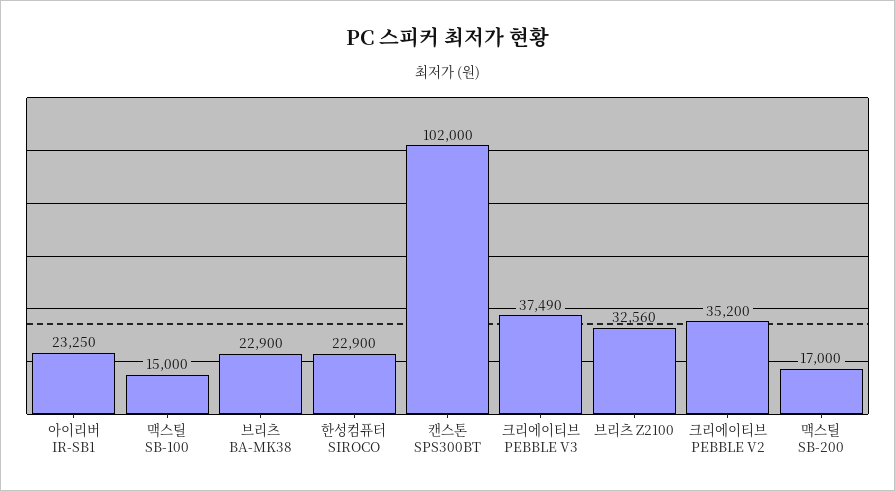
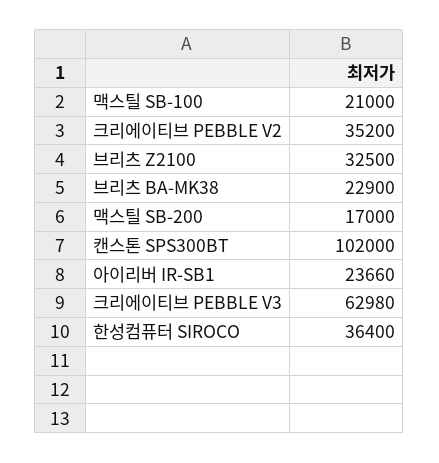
  {
-   "아이리버 IR-SB1": 23250,
+   "아이리버 IR-SB1": 23660,
-   "맥스틸 SB-100": 15000,
+   "맥스틸 SB-100": 21000,
    "브리츠 BA-MK38": 22900,
-   "한성컴퓨터 SIROCO": 22900,
+   "한성컴퓨터 SIROCO": 36400,
    "캔스톤 SPS300BT": 102000,
-   "크리에이티브 PEBBLE V3": 37490,
+   "크리에이티브 PEBBLE V3": 62980,
-   "브리츠 Z2100": 32560,
+   "브리츠 Z2100": 32500,
    "크리에이티브 PEBBLE V2": 35200,
    "맥스틸 SB-200": 17000
  }

